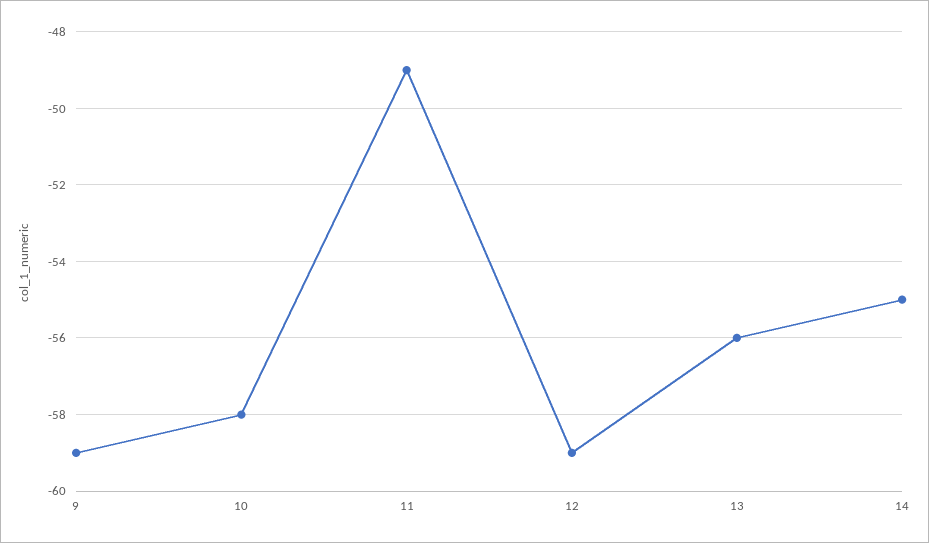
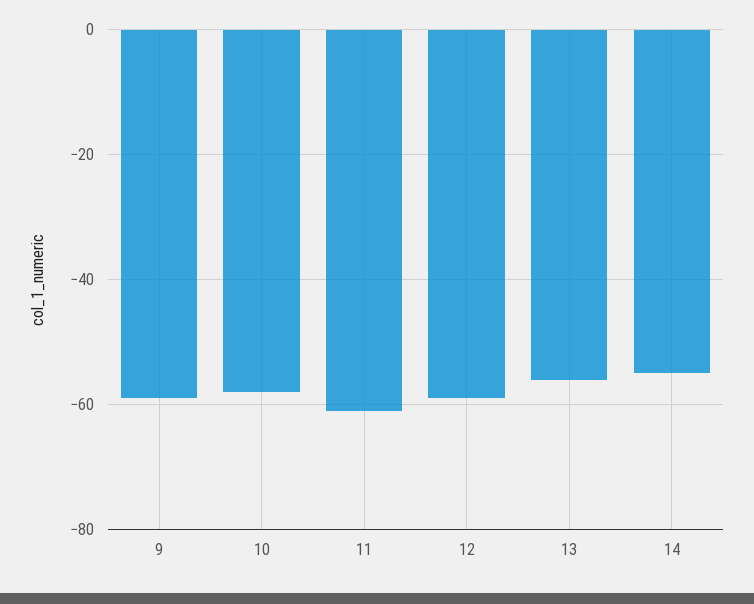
  {
    "9": -59,
    "10": -58,
-   "11": -49,
+   "11": -60,
    "12": -59,
    "13": -56,
    "14": -55
  }

